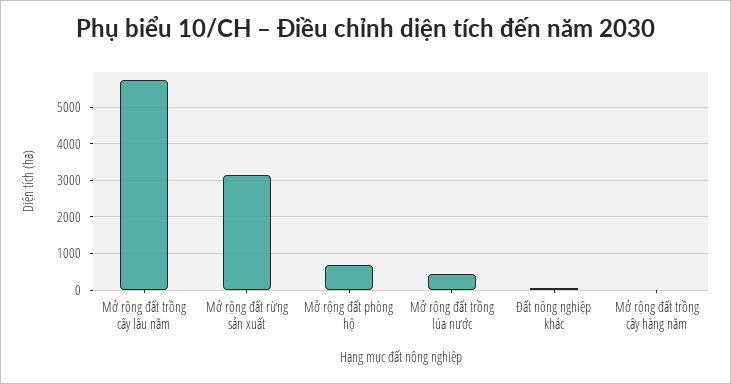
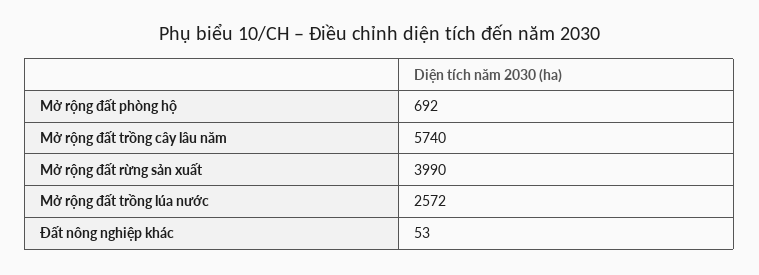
  {
    "Mở rộng đất trồng cây lâu năm": 5740,
-   "Mở rộng đất rừng sản xuất": 3200,
+   "Mở rộng đất rừng sản xuất": 3990,
    "Mở rộng đất phòng hộ": 692,
-   "Mở rộng đất trồng lúa nước": 400,
+   "Mở rộng đất trồng lúa nước": 2572,
-   "Đất nông nghiệp khác": 53,
+   "Đất nông nghiệp khác": 53
-   "Mở rộng đất trồng cây hàng năm": 0
  }

